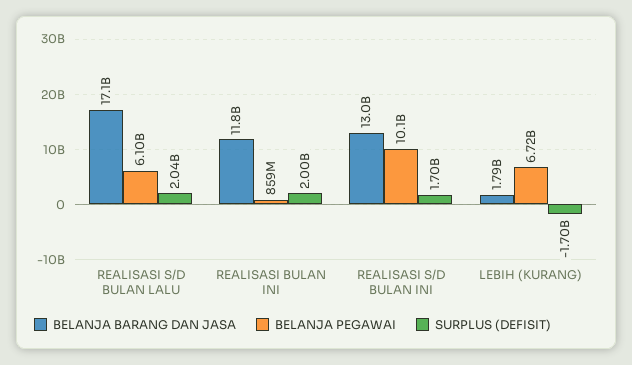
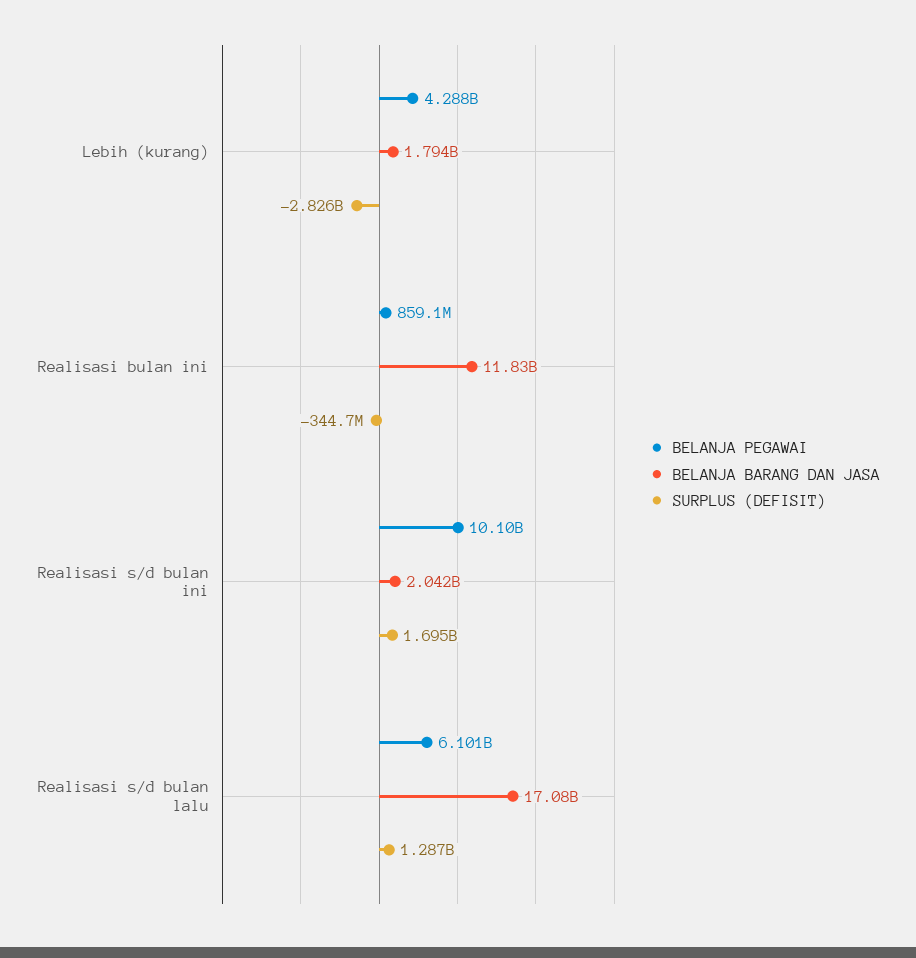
  {
    "BELANJA BARANG DAN JASA": {
      "REALISASI S/D BULAN LALU": 17080000000,
      "REALISASI BULAN INI": 11830000000,
-     "REALISASI S/D BULAN INI": 13000000000,
+     "REALISASI S/D BULAN INI": 2042000000,
      "LEBIH (KURANG)": 1794000000
    },
    "BELANJA PEGAWAI": {
      "REALISASI S/D BULAN LALU": 6101000000,
      "REALISASI BULAN INI": 859100000,
      "REALISASI S/D BULAN INI": 10100000000,
-     "LEBIH (KURANG)": 6720000000
+     "LEBIH (KURANG)": 4288000000
    },
    "SURPLUS (DEFISIT)": {
-     "REALISASI S/D BULAN LALU": 2040000000,
+     "REALISASI S/D BULAN LALU": 1287000000,
-     "REALISASI BULAN INI": 2000000000,
+     "REALISASI BULAN INI": -344700000,
      "REALISASI S/D BULAN INI": 1695000000,
-     "LEBIH (KURANG)": -1700000000
+     "LEBIH (KURANG)": -2826000000
    }
  }

